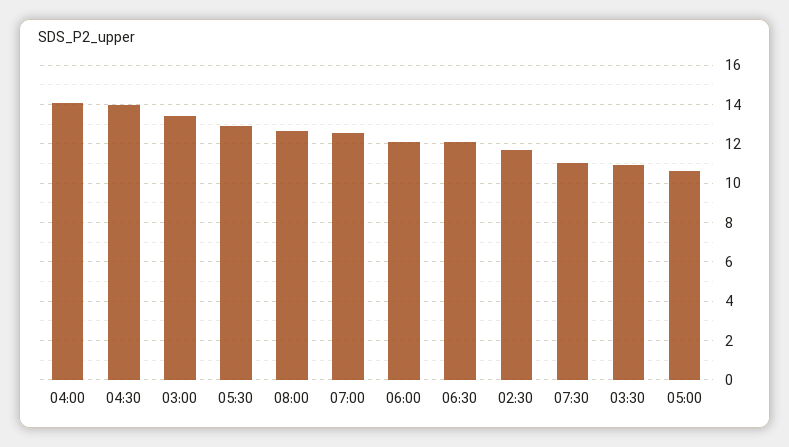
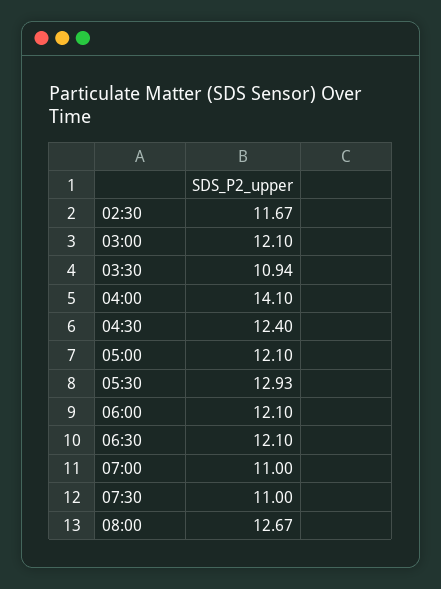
  {
    "04:00": 14.1,
-   "04:30": 14,
+   "04:30": 12.4,
-   "03:00": 13.5,
+   "03:00": 12.1,
    "05:30": 12.93,
    "08:00": 12.67,
-   "07:00": 12.5,
+   "07:00": 11,
    "06:00": 12.1,
    "06:30": 12.1,
    "02:30": 11.67,
    "07:30": 11,
    "03:30": 10.94,
-   "05:00": 10.5
+   "05:00": 12.1
  }

